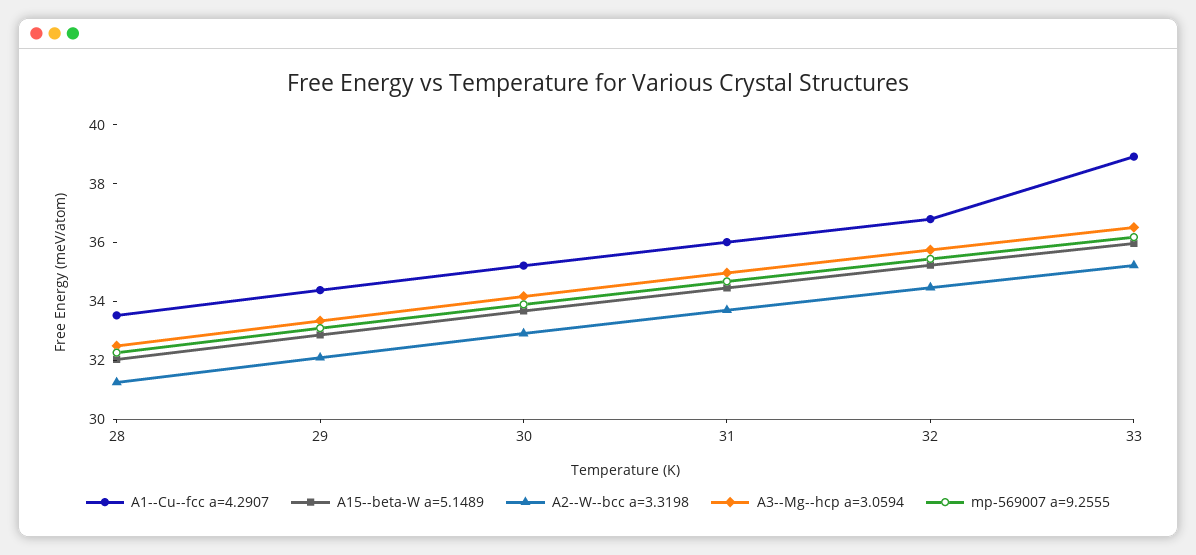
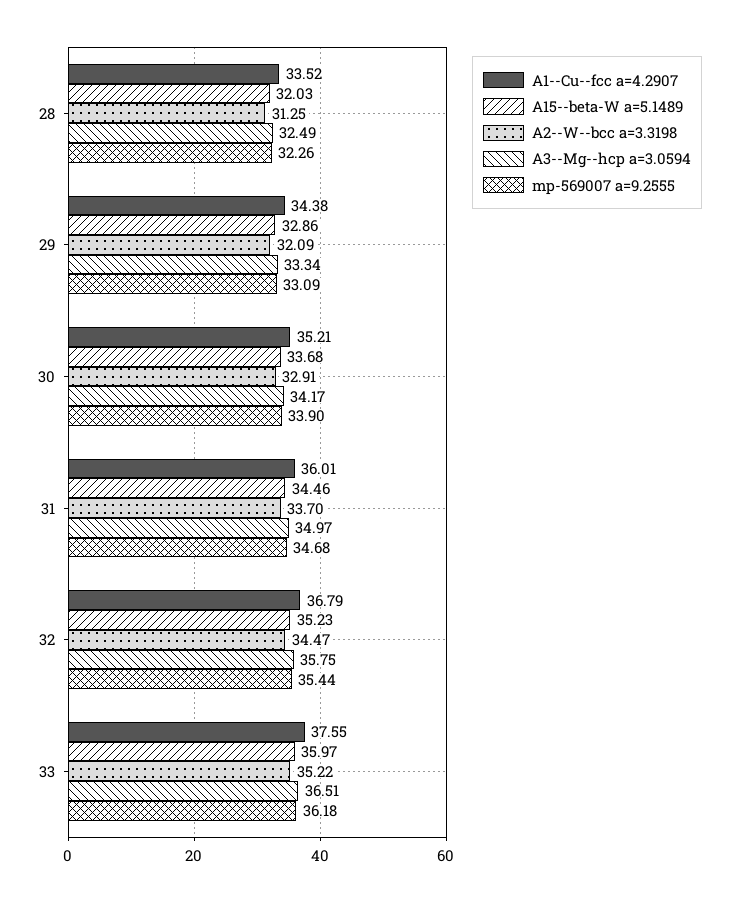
  {
    "A1--Cu--fcc a=4.2907": {
      "28": 33.52,
      "29": 34.38,
      "30": 35.21,
      "31": 36.01,
      "32": 36.79,
-     "33": 39
+     "33": 37.55
    },
    "A15--beta-W a=5.1489": {
      "28": 32.03,
      "29": 32.86,
      "30": 33.68,
      "31": 34.46,
      "32": 35.23,
      "33": 35.97
    },
    "A2--W--bcc a=3.3198": {
      "28": 31.25,
      "29": 32.09,
      "30": 32.91,
      "31": 33.7,
      "32": 34.47,
      "33": 35.22
    },
    "A3--Mg--hcp a=3.0594": {
      "28": 32.49,
      "29": 33.34,
      "30": 34.17,
      "31": 34.97,
      "32": 35.75,
      "33": 36.51
    },
    "mp-569007 a=9.2555": {
      "28": 32.26,
      "29": 33.09,
      "30": 33.9,
      "31": 34.68,
      "32": 35.44,
      "33": 36.18
    }
  }

